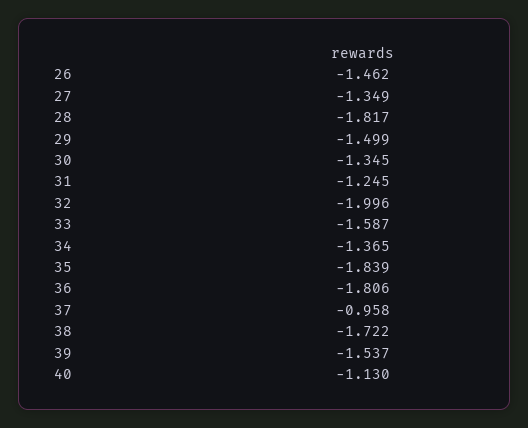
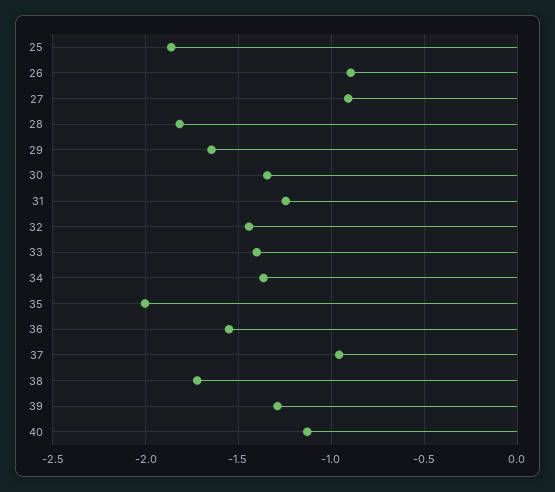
  {
-   "26": -1.462,
+   "26": -0.9,
-   "27": -1.349,
+   "27": -0.9,
    "28": -1.817,
-   "29": -1.499,
+   "29": -1.65,
    "30": -1.345,
    "31": -1.245,
-   "32": -1.996,
+   "32": -1.45,
-   "33": -1.587,
+   "33": -1.4,
    "34": -1.365,
-   "35": -1.839,
+   "35": -2,
-   "36": -1.806,
+   "36": -1.55,
    "37": -0.958,
    "38": -1.722,
-   "39": -1.537,
+   "39": -1.3,
-   "40": -1.13
+   "40": -1.13,
+   "25": -1.85
  }

